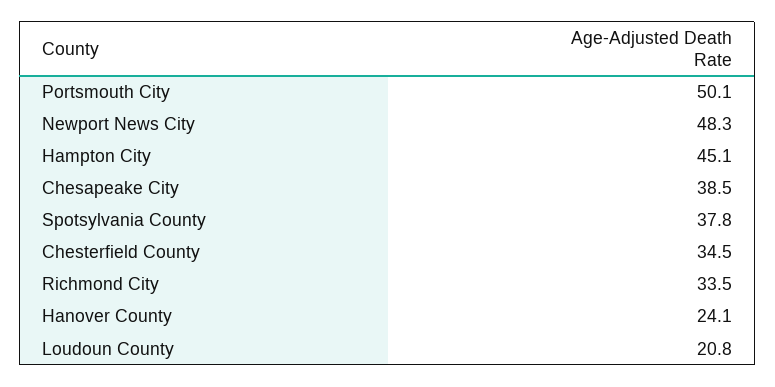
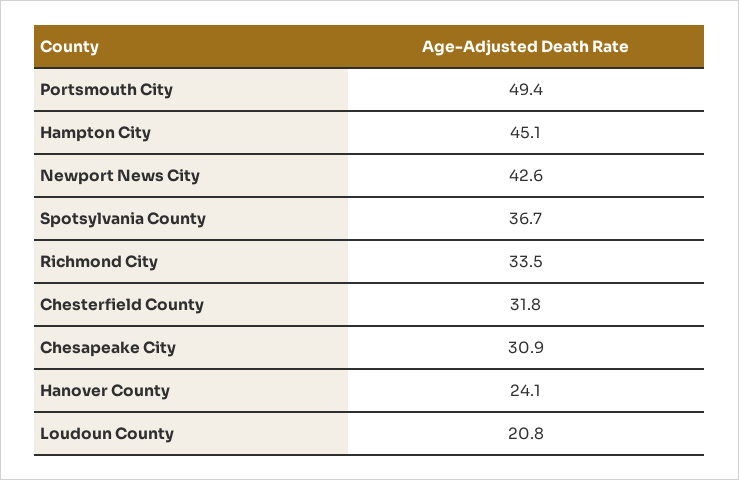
  {
-   "Portsmouth City": 50.1,
+   "Portsmouth City": 49.4,
-   "Newport News City": 48.3,
+   "Newport News City": 42.6,
    "Hampton City": 45.1,
-   "Chesapeake City": 38.5,
+   "Chesapeake City": 30.9,
-   "Spotsylvania County": 37.8,
+   "Spotsylvania County": 36.7,
-   "Chesterfield County": 34.5,
+   "Chesterfield County": 31.8,
    "Richmond City": 33.5,
    "Hanover County": 24.1,
    "Loudoun County": 20.8
  }

